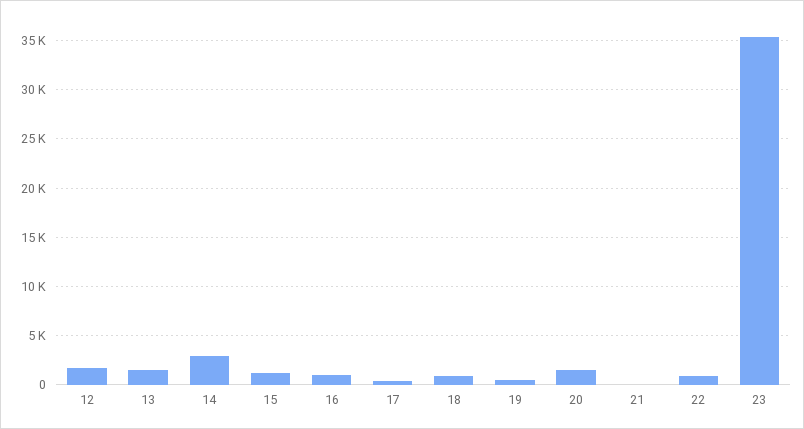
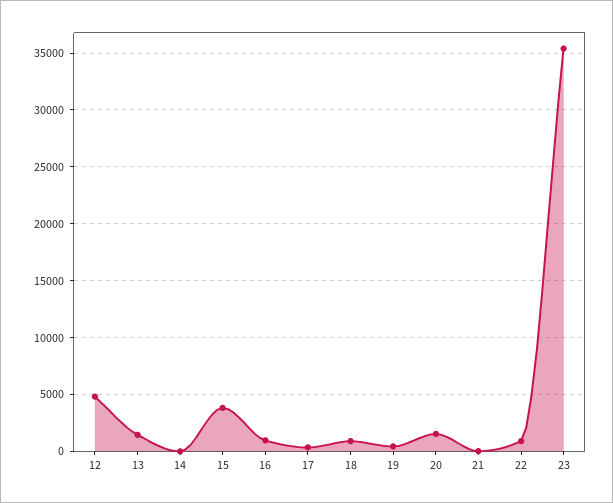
  {
-   "12": 2000,
+   "12": 5000,
    "13": 1000,
-   "14": 3000,
+   "14": 0,
-   "15": 1000,
+   "15": 4000,
    "16": 1000,
    "17": 0,
    "18": 1000,
    "19": 0,
    "20": 2000,
    "21": 0,
    "22": 1000,
    "23": 35000
  }

